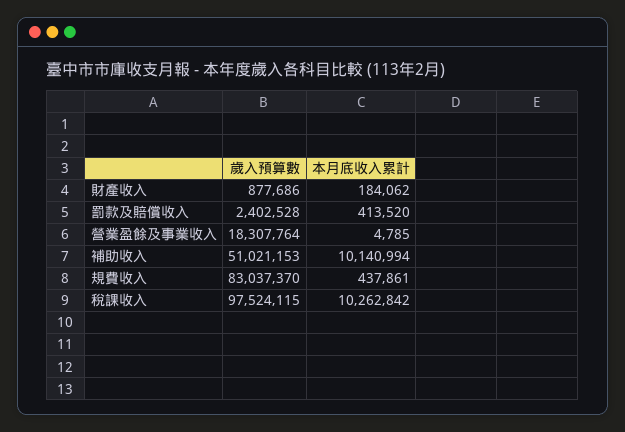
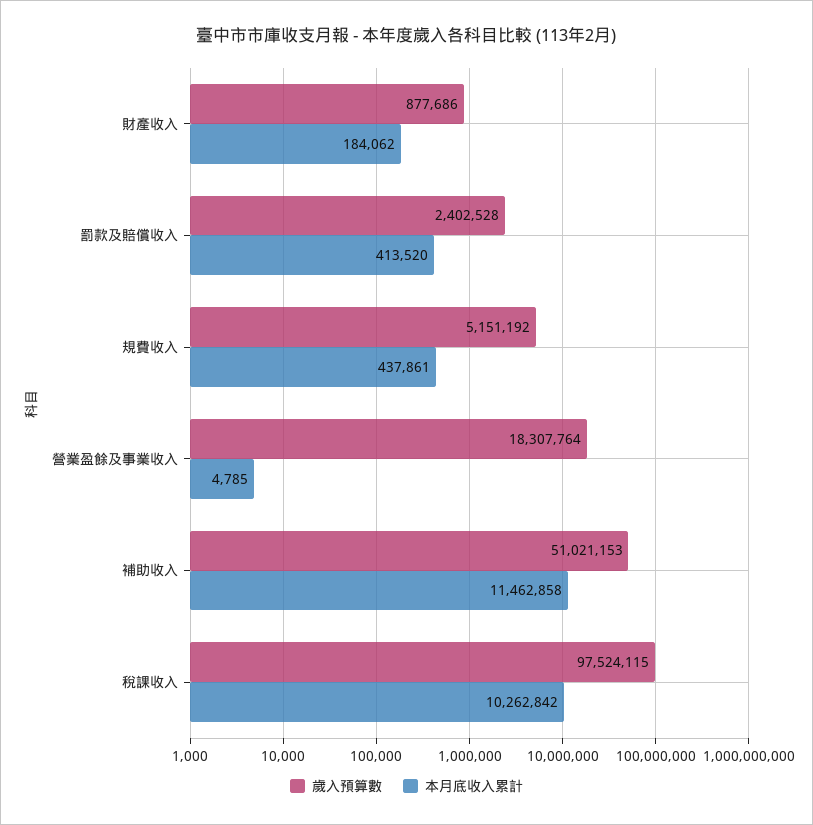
  {
    "歲入預算數": {
      "財產收入": 877686,
      "罰款及賠償收入": 2402528,
      "營業盈餘及事業收入": 18307764,
      "補助收入": 51021153,
-     "規費收入": 83037370,
+     "規費收入": 5151192,
      "稅課收入": 97524115
    },
    "本月底收入累計": {
      "財產收入": 184062,
      "罰款及賠償收入": 413520,
      "營業盈餘及事業收入": 4785,
-     "補助收入": 10140994,
+     "補助收入": 11462858,
      "規費收入": 437861,
      "稅課收入": 10262842
    }
  }

